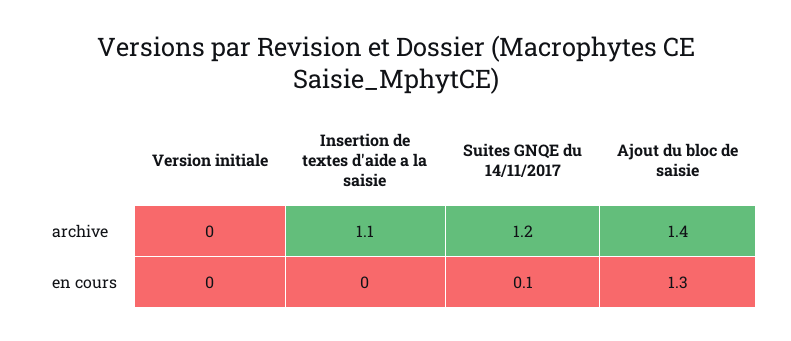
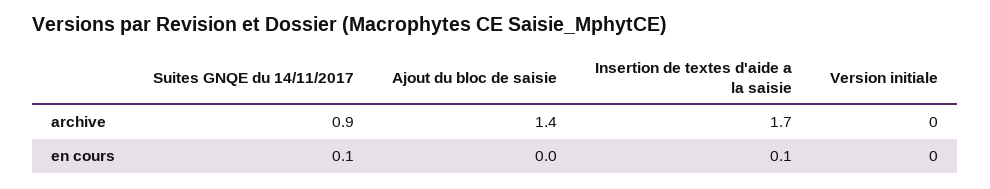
  {
    "Version initiale": {
      "archive": 0,
      "en cours": 0
    },
    "Insertion de textes d'aide a la saisie": {
-     "archive": 1.1,
+     "archive": 1.7,
-     "en cours": 0
+     "en cours": 0.1
    },
    "Suites GNQE du 14/11/2017": {
-     "archive": 1.2,
+     "archive": 0.9,
      "en cours": 0.1
    },
    "Ajout du bloc de saisie": {
      "archive": 1.4,
-     "en cours": 1.3
+     "en cours": 0
    }
  }

